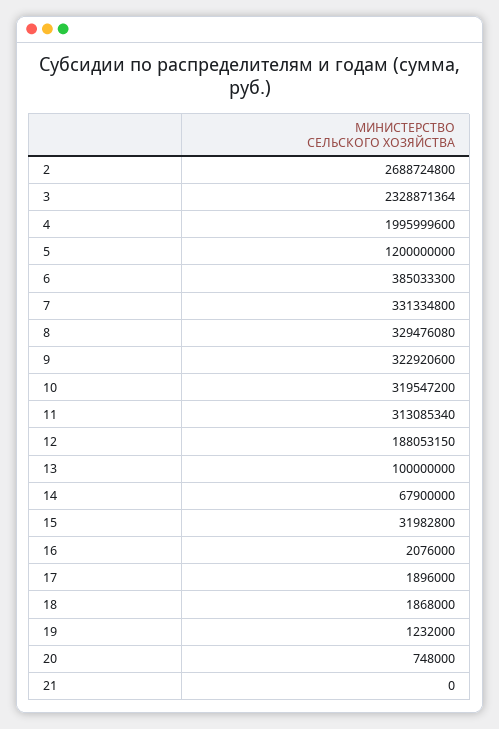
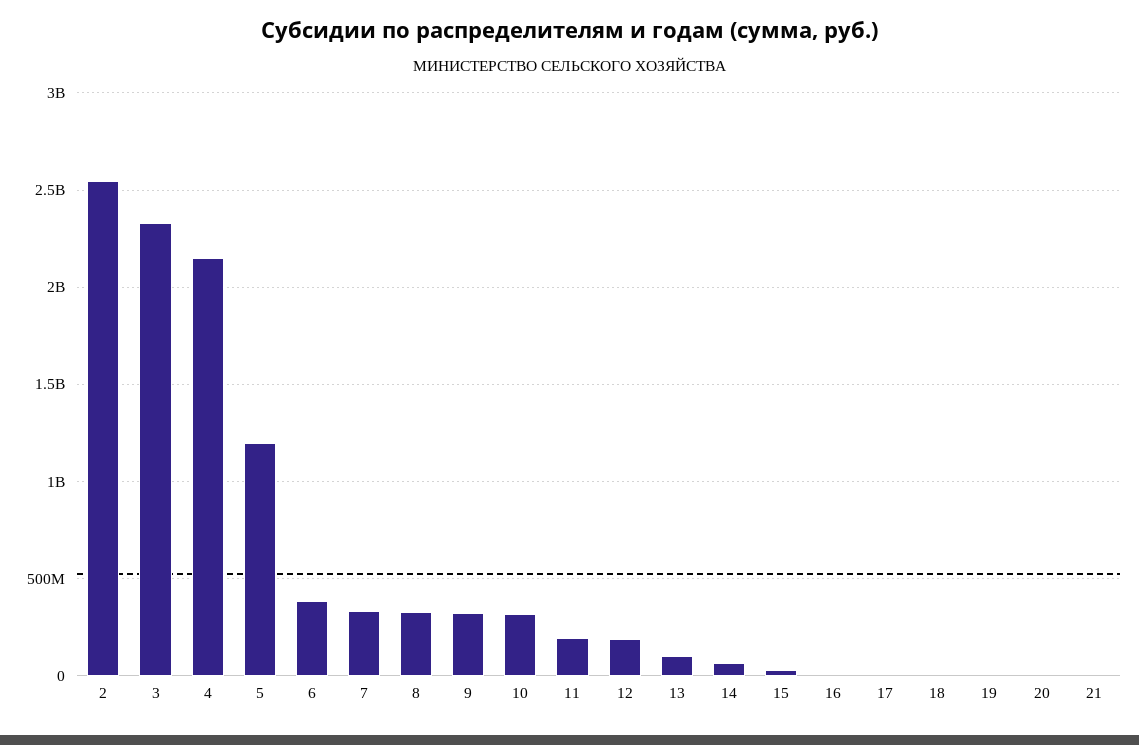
  {
-   "2": 2688724800,
+   "2": 2550000000,
    "3": 2328871364,
-   "4": 1995999600,
+   "4": 2150000000,
    "5": 1200000000,
    "6": 385033300,
    "7": 331334800,
    "8": 329476080,
    "9": 322920600,
    "10": 319547200,
-   "11": 313085340,
+   "11": 200000000,
    "12": 188053150,
    "13": 100000000,
    "14": 67900000,
    "15": 31982800,
    "16": 2076000,
    "17": 1896000,
    "18": 1868000,
    "19": 1232000,
    "20": 748000,
    "21": 0
  }

